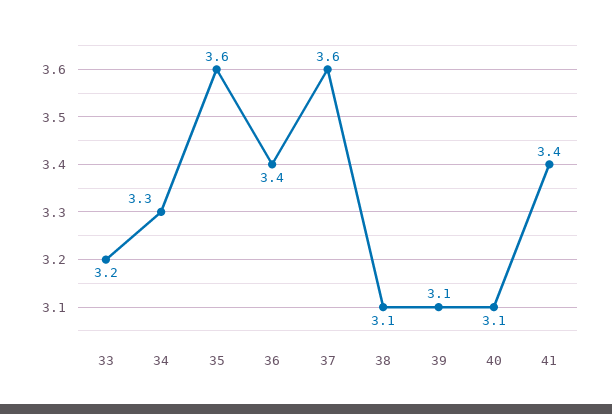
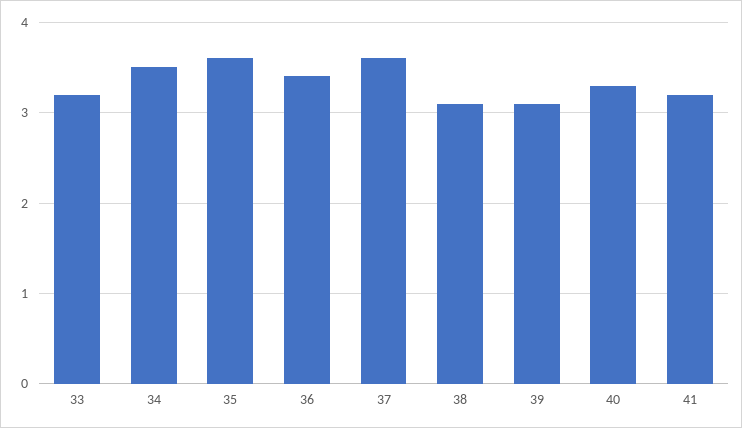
  {
    "33": 3.2,
-   "34": 3.3,
+   "34": 3.5,
    "35": 3.6,
    "36": 3.4,
    "37": 3.6,
    "38": 3.1,
    "39": 3.1,
-   "40": 3.1,
+   "40": 3.3,
-   "41": 3.4
+   "41": 3.2
  }

